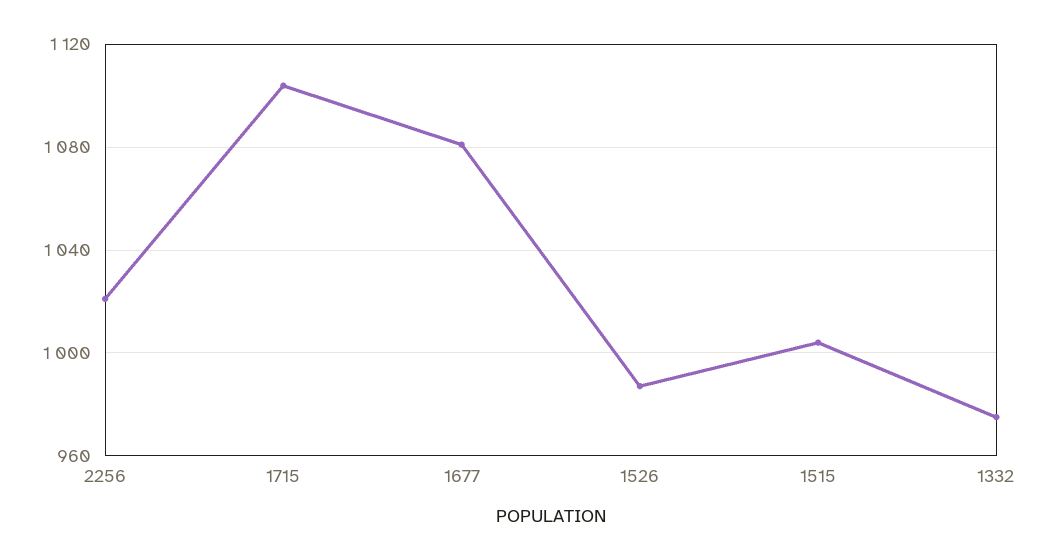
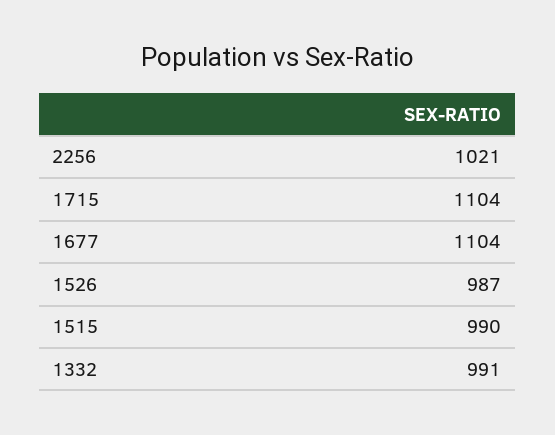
  {
    "2256": 1021,
    "1715": 1104,
-   "1677": 1080,
+   "1677": 1104,
    "1526": 987,
-   "1515": 1005,
+   "1515": 990,
-   "1332": 975
+   "1332": 991
  }

